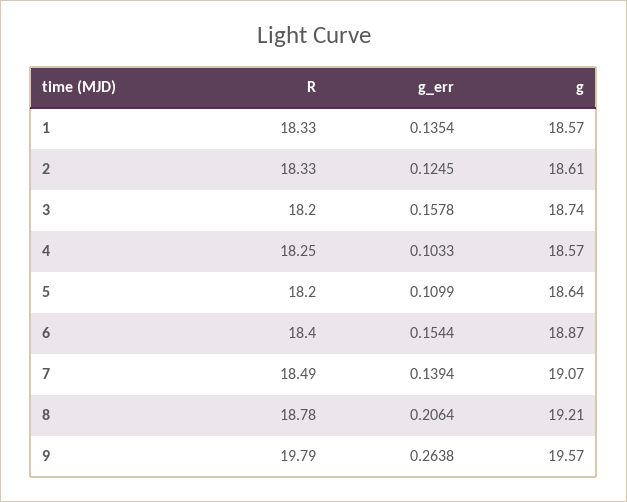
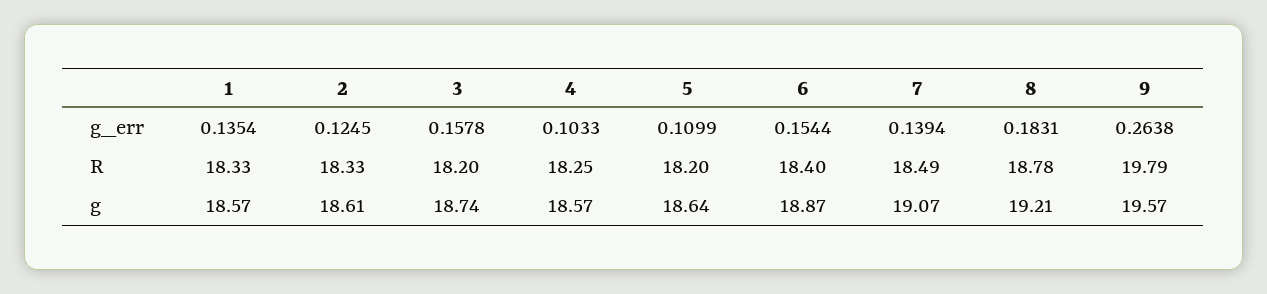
  {
    "R": {
      "1": 18.33,
      "2": 18.33,
      "3": 18.2,
      "4": 18.25,
      "5": 18.2,
      "6": 18.4,
      "7": 18.49,
      "8": 18.78,
      "9": 19.79
    },
    "g_err": {
      "1": 0.1354,
      "2": 0.1245,
      "3": 0.1578,
      "4": 0.1033,
      "5": 0.1099,
      "6": 0.1544,
      "7": 0.1394,
-     "8": 0.2064,
+     "8": 0.1831,
      "9": 0.2638
    },
    "g": {
      "1": 18.57,
      "2": 18.61,
      "3": 18.74,
      "4": 18.57,
      "5": 18.64,
      "6": 18.87,
      "7": 19.07,
      "8": 19.21,
      "9": 19.57
    }
  }

